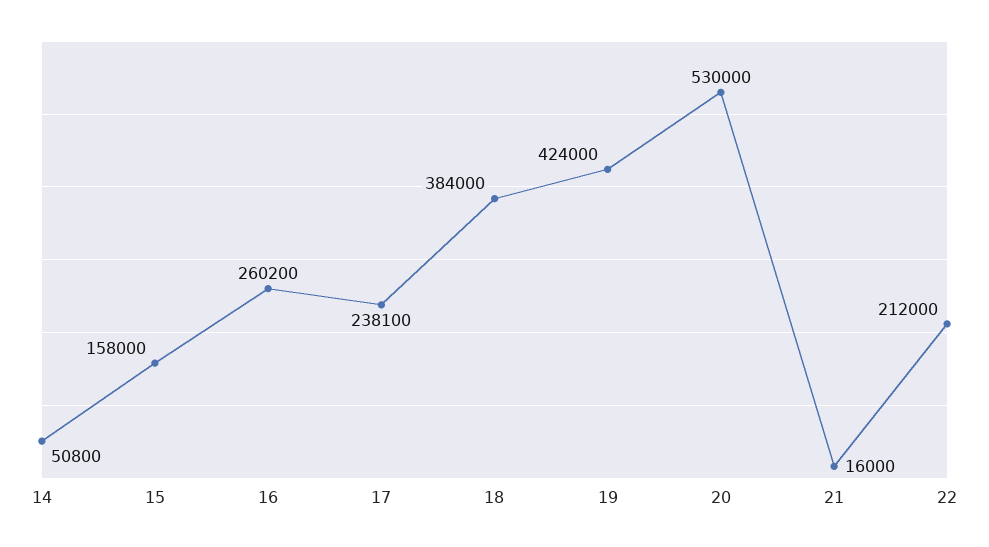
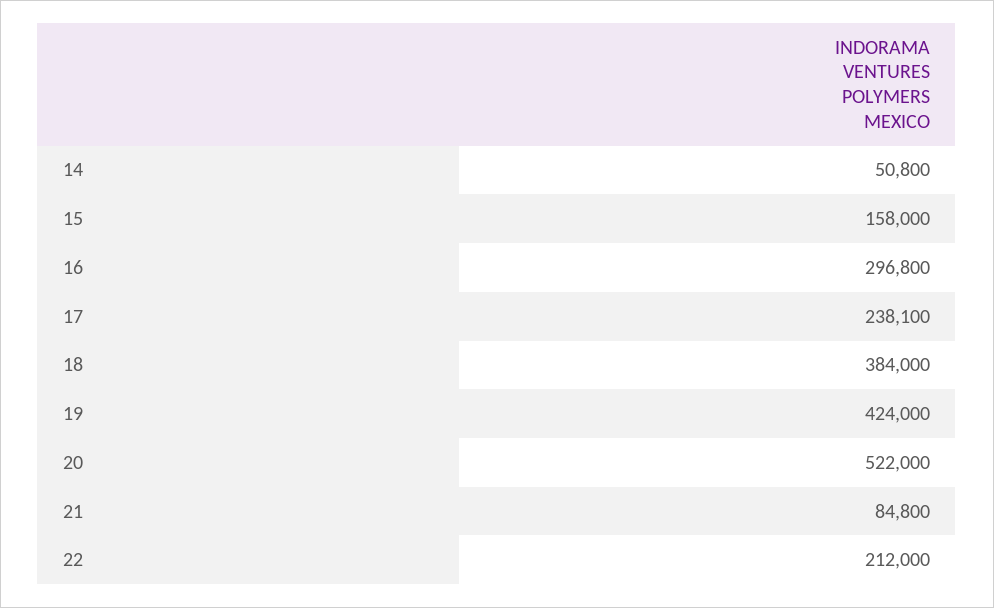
  {
    "14": 50800,
    "15": 158000,
-   "16": 260200,
+   "16": 296800,
    "17": 238100,
    "18": 384000,
    "19": 424000,
-   "20": 530000,
+   "20": 522000,
-   "21": 16000,
+   "21": 84800,
    "22": 212000
  }

